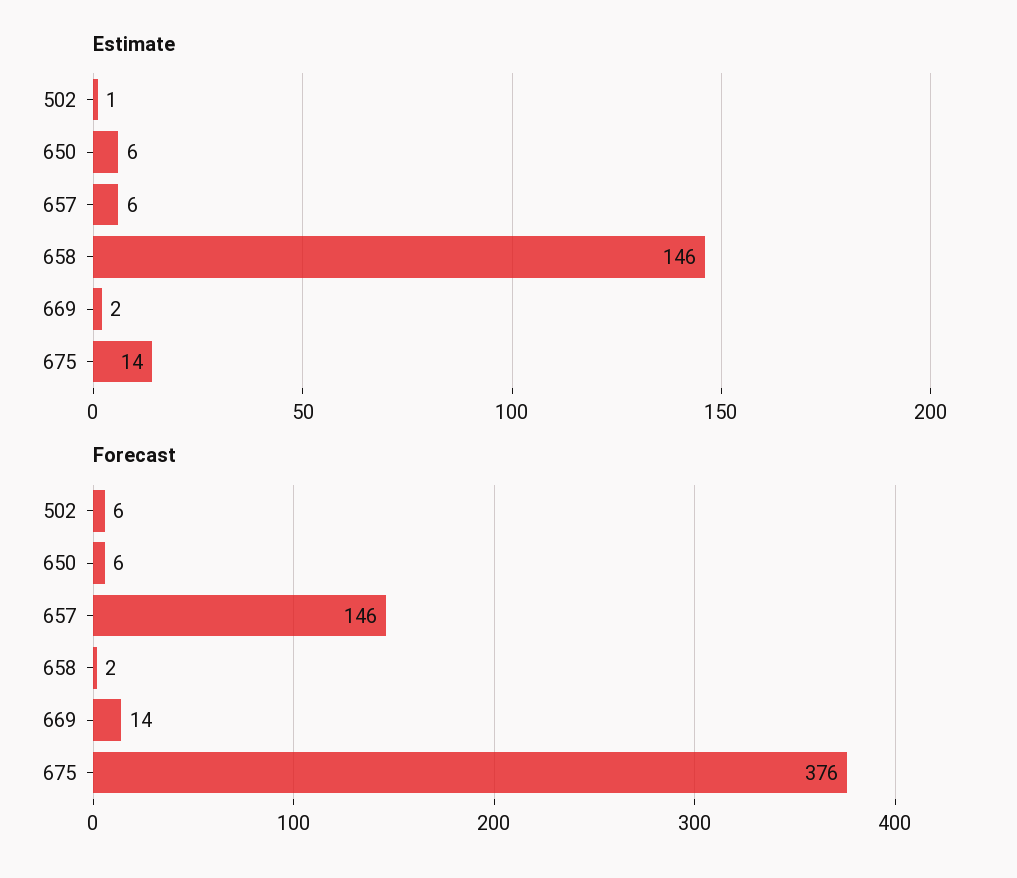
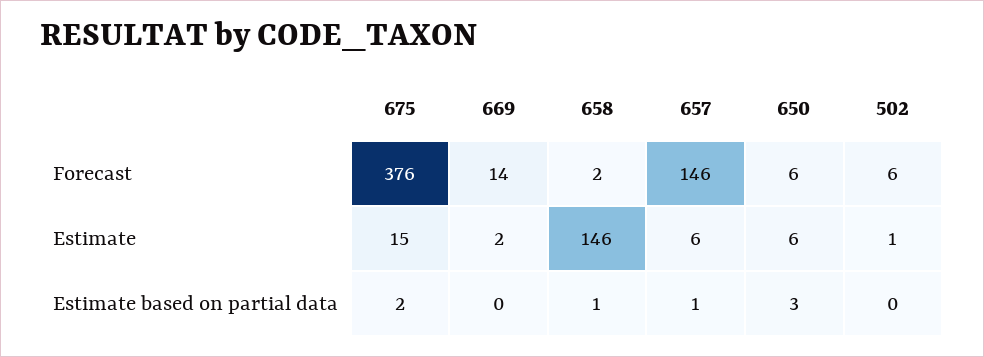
  {
    "Estimate": {
      "502": 1,
      "650": 6,
      "657": 6,
      "658": 146,
      "669": 2,
-     "675": 14
+     "675": 15
    },
    "Forecast": {
      "502": 6,
      "650": 6,
      "657": 146,
      "658": 2,
      "669": 14,
      "675": 376
-   }
+   },
+   "Estimate based on partial data": {
+     "675": 2,
+     "669": 0,
+     "658": 1,
+     "657": 1,
+     "650": 3,
+     "502": 0
+   }
  }

